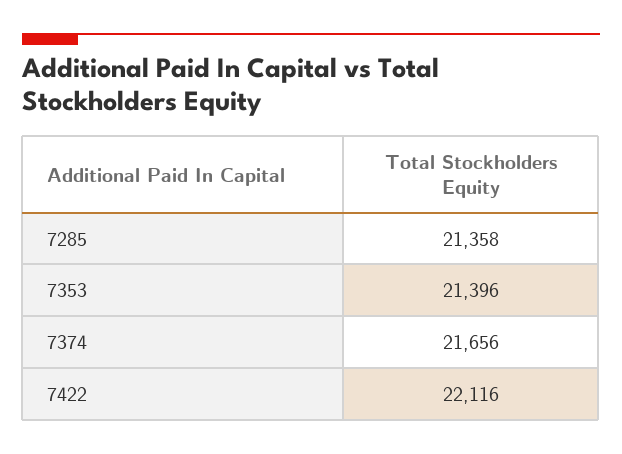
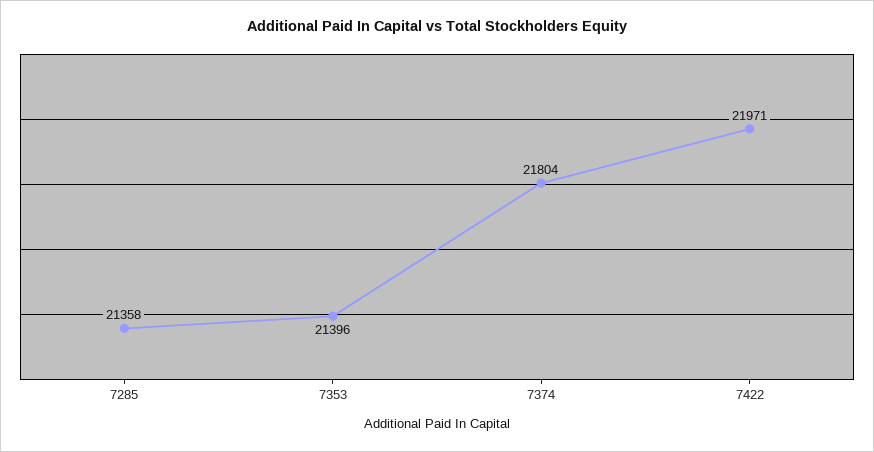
  {
    "7285": 21358,
    "7353": 21396,
-   "7374": 21656,
+   "7374": 21804,
-   "7422": 22116
+   "7422": 21971
  }

